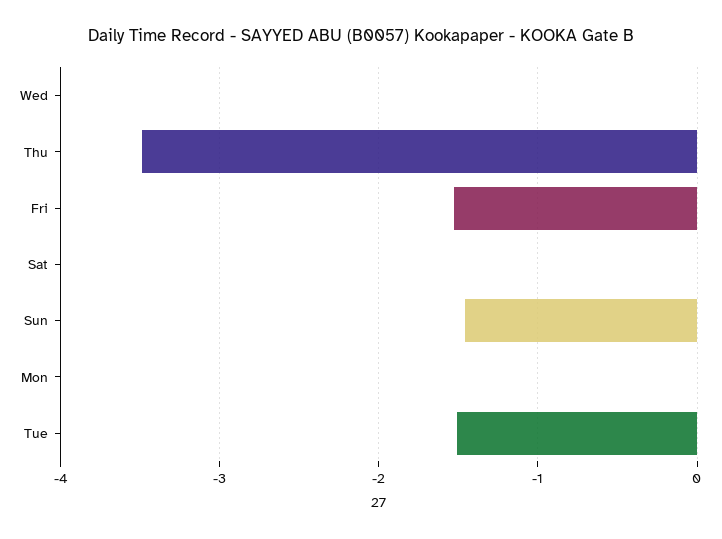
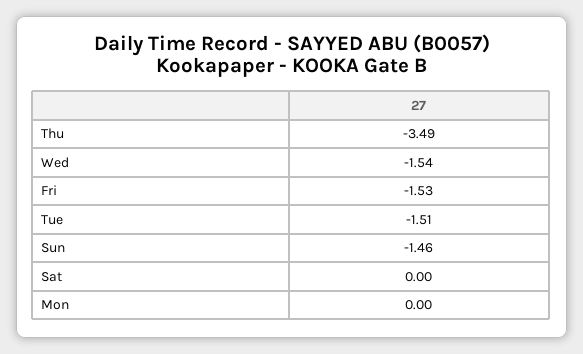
  {
-   "Wed": 0,
+   "Wed": -1.54,
    "Thu": -3.49,
    "Fri": -1.53,
    "Sat": 0,
    "Sun": -1.46,
    "Mon": 0,
    "Tue": -1.51
  }

